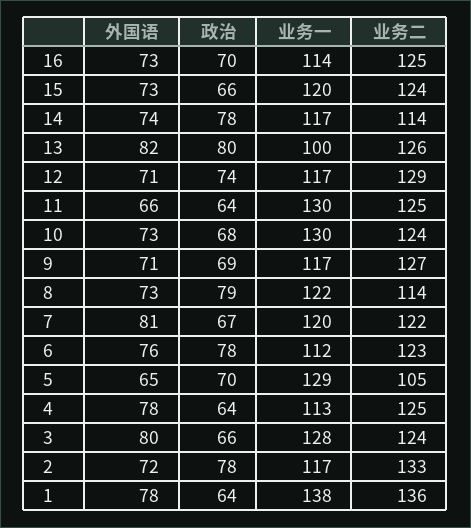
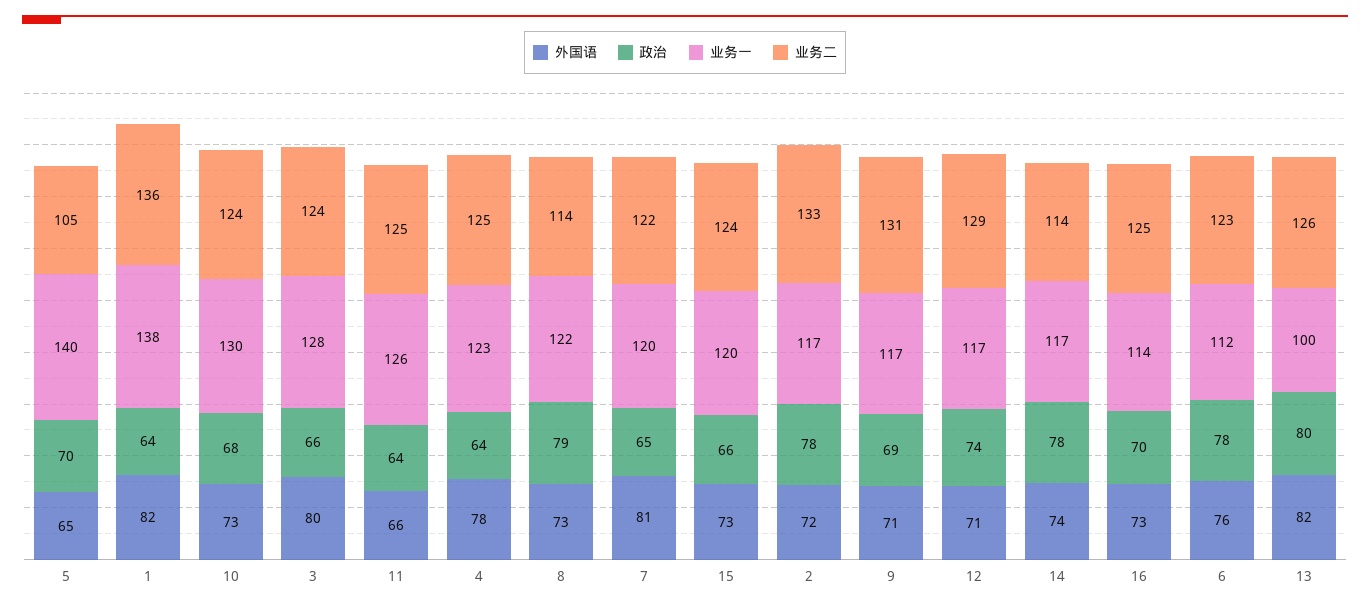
  {
    "外国语": {
      "16": 73,
      "15": 73,
      "14": 74,
      "13": 82,
      "12": 71,
      "11": 66,
      "10": 73,
      "9": 71,
      "8": 73,
      "7": 81,
      "6": 76,
      "5": 65,
      "4": 78,
      "3": 80,
      "2": 72,
-     "1": 78
+     "1": 82
    },
    "政治": {
      "16": 70,
      "15": 66,
      "14": 78,
      "13": 80,
      "12": 74,
      "11": 64,
      "10": 68,
      "9": 69,
      "8": 79,
-     "7": 67,
+     "7": 65,
      "6": 78,
      "5": 70,
      "4": 64,
      "3": 66,
      "2": 78,
      "1": 64
    },
    "业务一": {
      "16": 114,
      "15": 120,
      "14": 117,
      "13": 100,
      "12": 117,
-     "11": 130,
+     "11": 126,
      "10": 130,
      "9": 117,
      "8": 122,
      "7": 120,
      "6": 112,
-     "5": 129,
+     "5": 140,
-     "4": 113,
+     "4": 123,
      "3": 128,
      "2": 117,
      "1": 138
    },
    "业务二": {
      "16": 125,
      "15": 124,
      "14": 114,
      "13": 126,
      "12": 129,
      "11": 125,
      "10": 124,
-     "9": 127,
+     "9": 131,
      "8": 114,
      "7": 122,
      "6": 123,
      "5": 105,
      "4": 125,
      "3": 124,
      "2": 133,
      "1": 136
    }
  }

